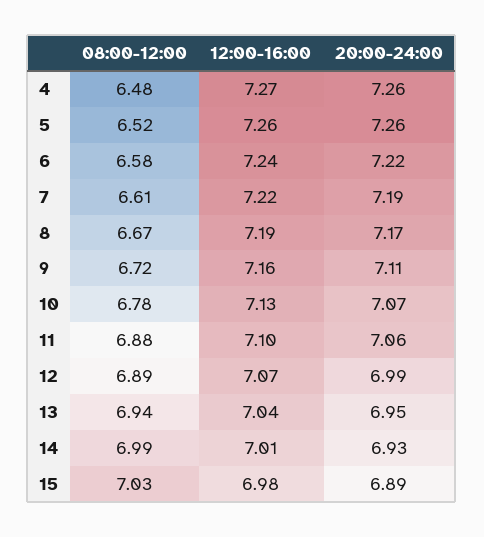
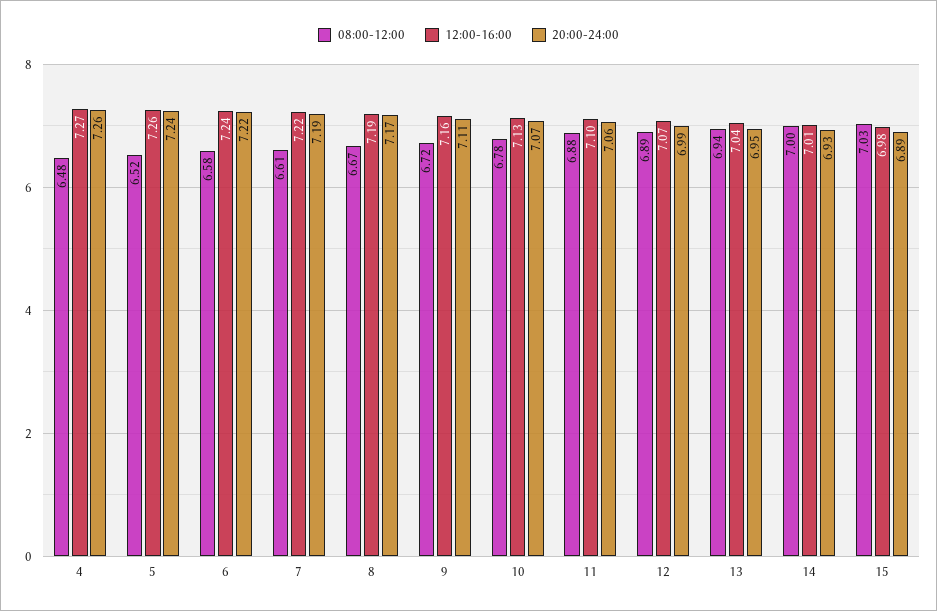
  {
    "08:00-12:00": {
      "4": 6.48,
      "5": 6.52,
      "6": 6.58,
      "7": 6.61,
      "8": 6.67,
      "9": 6.72,
      "10": 6.78,
      "11": 6.88,
      "12": 6.89,
      "13": 6.94,
-     "14": 6.99,
+     "14": 7,
      "15": 7.03
    },
    "12:00-16:00": {
      "4": 7.27,
      "5": 7.26,
      "6": 7.24,
      "7": 7.22,
      "8": 7.19,
      "9": 7.16,
      "10": 7.13,
      "11": 7.1,
      "12": 7.07,
      "13": 7.04,
      "14": 7.01,
      "15": 6.98
    },
    "20:00-24:00": {
      "4": 7.26,
-     "5": 7.26,
+     "5": 7.24,
      "6": 7.22,
      "7": 7.19,
      "8": 7.17,
      "9": 7.11,
      "10": 7.07,
      "11": 7.06,
      "12": 6.99,
      "13": 6.95,
      "14": 6.93,
      "15": 6.89
    }
  }

